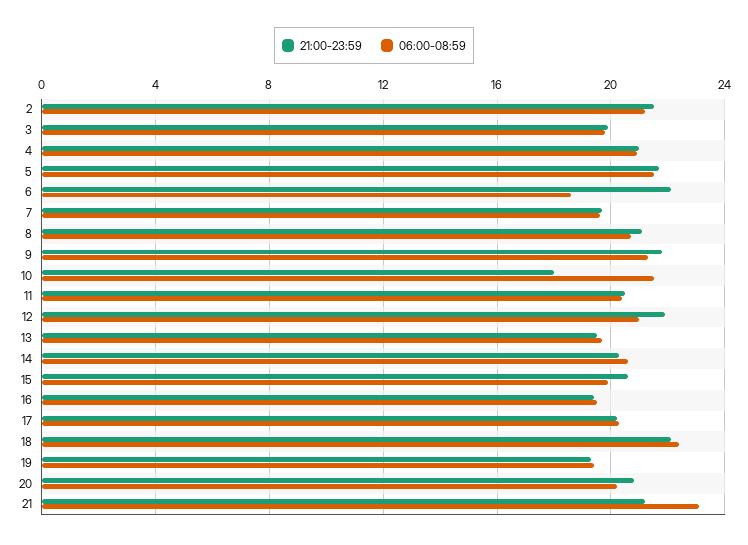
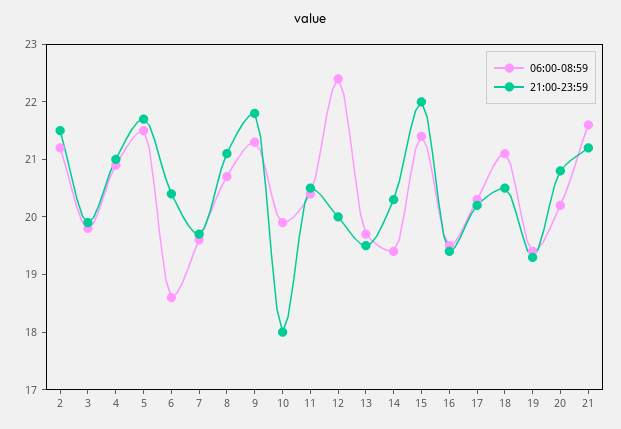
  {
    "21:00-23:59": {
      "2": 21.5,
      "3": 20,
      "4": 21,
      "5": 21.5,
-     "6": 22,
+     "6": 20.5,
      "7": 19.5,
      "8": 21,
      "9": 22,
      "10": 18,
      "11": 20.5,
-     "12": 22,
+     "12": 20,
      "13": 19.5,
      "14": 20.5,
-     "15": 20.5,
+     "15": 22,
      "16": 19.5,
      "17": 20,
-     "18": 22,
+     "18": 20.5,
      "19": 19.5,
      "20": 21,
      "21": 21
    },
    "06:00-08:59": {
      "2": 21,
      "3": 20,
      "4": 21,
      "5": 21.5,
      "6": 18.5,
      "7": 19.5,
      "8": 20.5,
      "9": 21.5,
-     "10": 21.5,
+     "10": 20,
      "11": 20.5,
-     "12": 21,
+     "12": 22.5,
      "13": 19.5,
-     "14": 20.5,
+     "14": 19.5,
-     "15": 20,
+     "15": 21.5,
      "16": 19.5,
      "17": 20.5,
-     "18": 22.5,
+     "18": 21,
      "19": 19.5,
      "20": 20,
-     "21": 23
+     "21": 21.5
    }
  }

